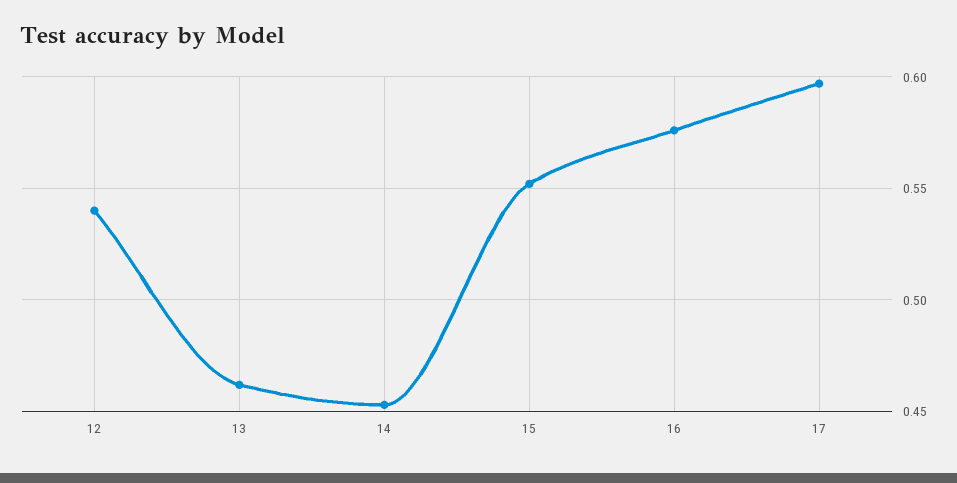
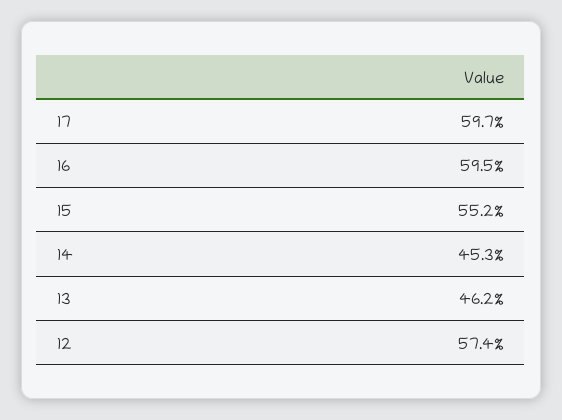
  {
-   "12": 0.54,
+   "12": 0.574,
    "13": 0.462,
    "14": 0.453,
    "15": 0.552,
-   "16": 0.575,
+   "16": 0.595,
    "17": 0.597
  }

